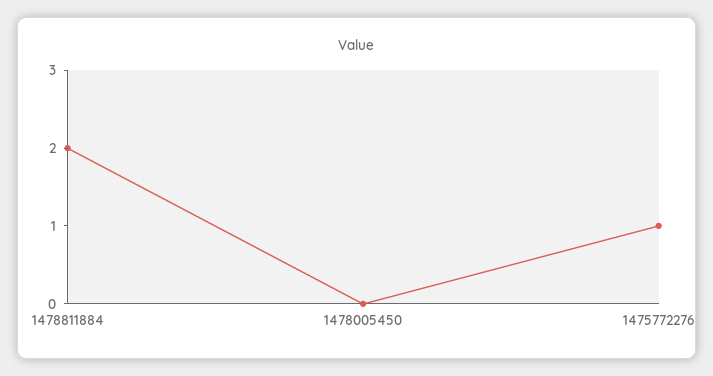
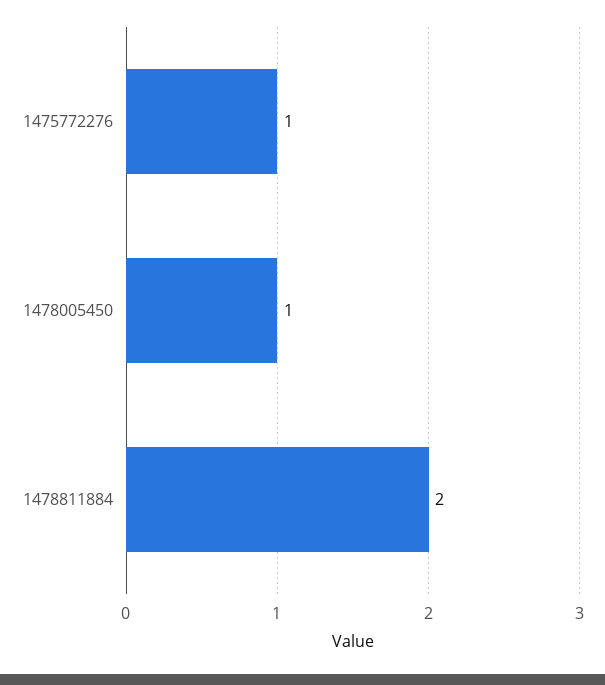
  {
    "1478811884": 2,
-   "1478005450": 0,
+   "1478005450": 1,
    "1475772276": 1
  }

